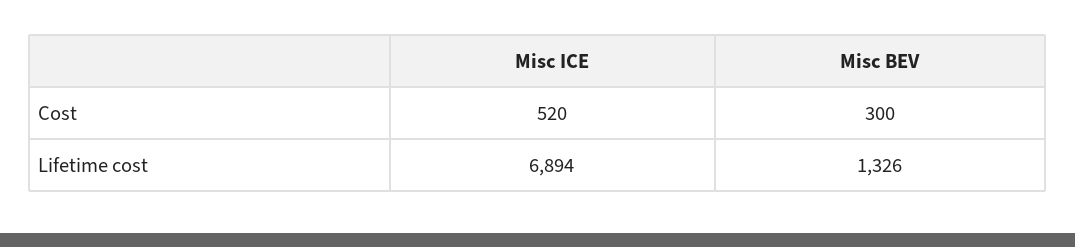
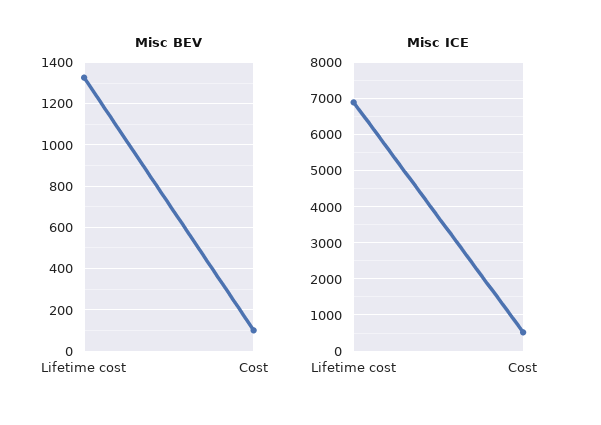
  {
    "Misc ICE": {
      "Cost": 520,
      "Lifetime cost": 6894
    },
    "Misc BEV": {
-     "Cost": 300,
+     "Cost": 100,
      "Lifetime cost": 1326
    }
  }

